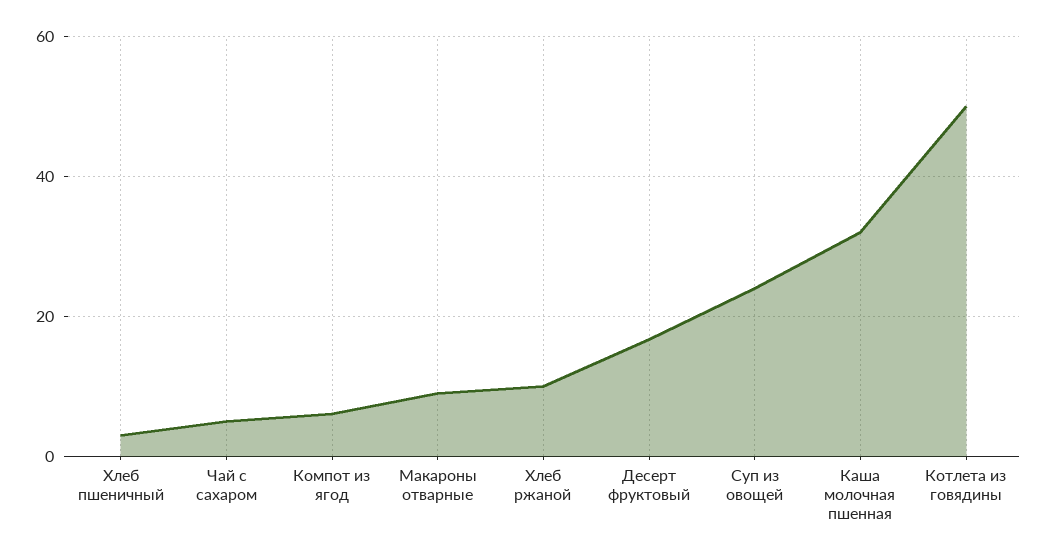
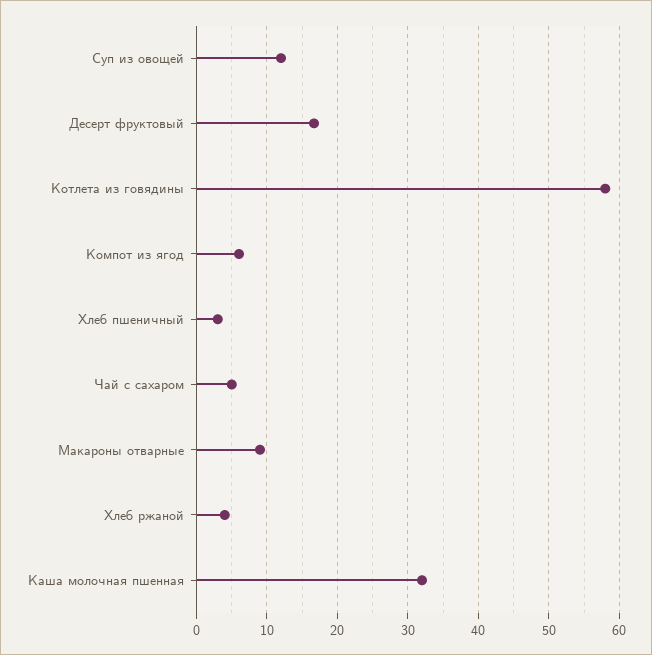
  {
    "Хлеб пшеничный": 3,
    "Чай с сахаром": 5,
    "Компот из ягод": 6,
    "Макароны отварные": 9,
-   "Хлеб ржаной": 10,
+   "Хлеб ржаной": 4,
    "Десерт фруктовый": 17,
-   "Суп из овощей": 24,
+   "Суп из овощей": 12,
    "Каша молочная пшенная": 32,
-   "Котлета из говядины": 50
+   "Котлета из говядины": 58
  }

